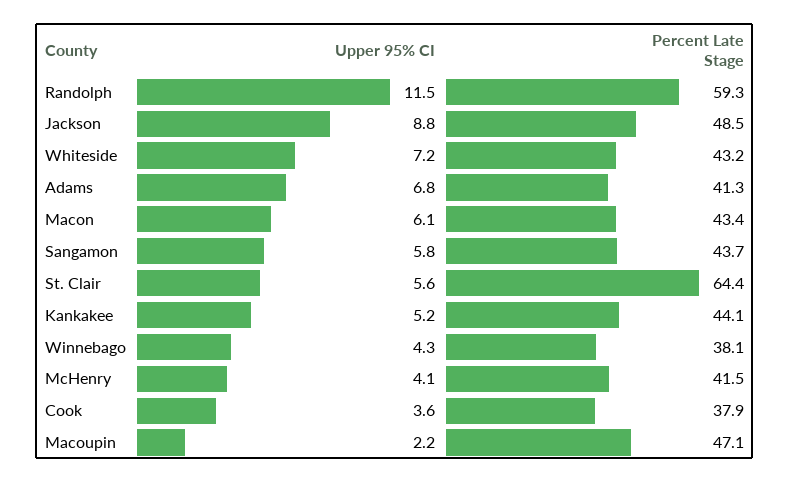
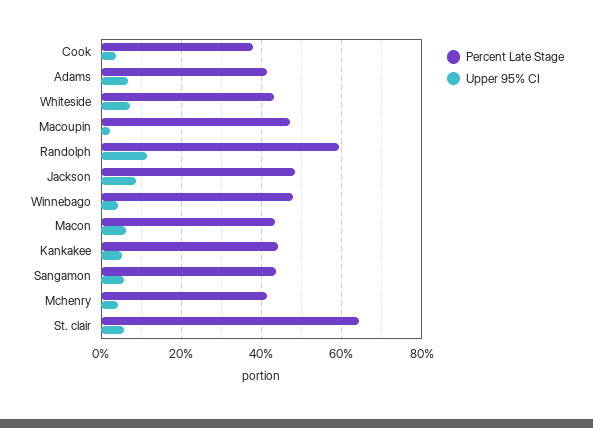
  {
    "Upper 95% CI": {
      "Randolph": 11.5,
      "Jackson": 8.8,
      "Whiteside": 7.2,
      "Adams": 6.8,
      "Macon": 6.1,
      "Sangamon": 5.8,
      "St. Clair": 5.6,
      "Kankakee": 5.2,
      "Winnebago": 4.3,
      "McHenry": 4.1,
      "Cook": 3.6,
      "Macoupin": 2.2
    },
    "Percent Late Stage": {
      "Randolph": 59.3,
      "Jackson": 48.5,
      "Whiteside": 43.2,
      "Adams": 41.3,
      "Macon": 43.4,
      "Sangamon": 43.7,
      "St. Clair": 64.4,
      "Kankakee": 44.1,
-     "Winnebago": 38.1,
+     "Winnebago": 48,
      "McHenry": 41.5,
      "Cook": 37.9,
      "Macoupin": 47.1
    }
  }

